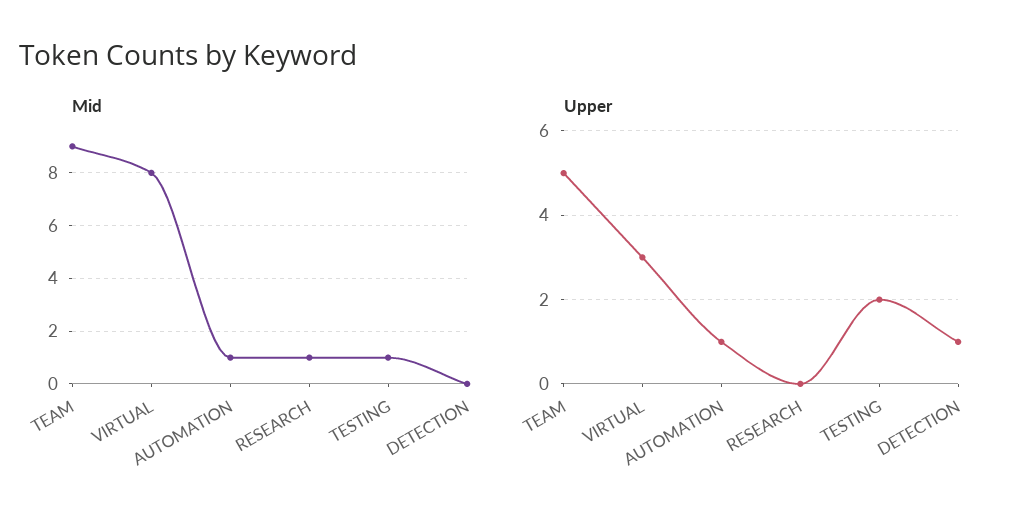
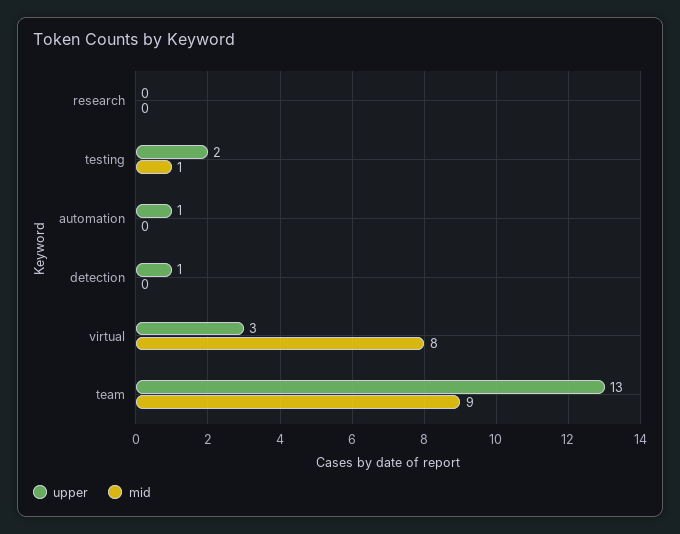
  {
    "Mid": {
      "TEAM": 9,
      "VIRTUAL": 8,
-     "AUTOMATION": 1,
+     "AUTOMATION": 0,
-     "RESEARCH": 1,
+     "RESEARCH": 0,
      "TESTING": 1,
      "DETECTION": 0
    },
    "Upper": {
-     "TEAM": 5,
+     "TEAM": 13,
      "VIRTUAL": 3,
      "AUTOMATION": 1,
      "RESEARCH": 0,
      "TESTING": 2,
      "DETECTION": 1
    }
  }

